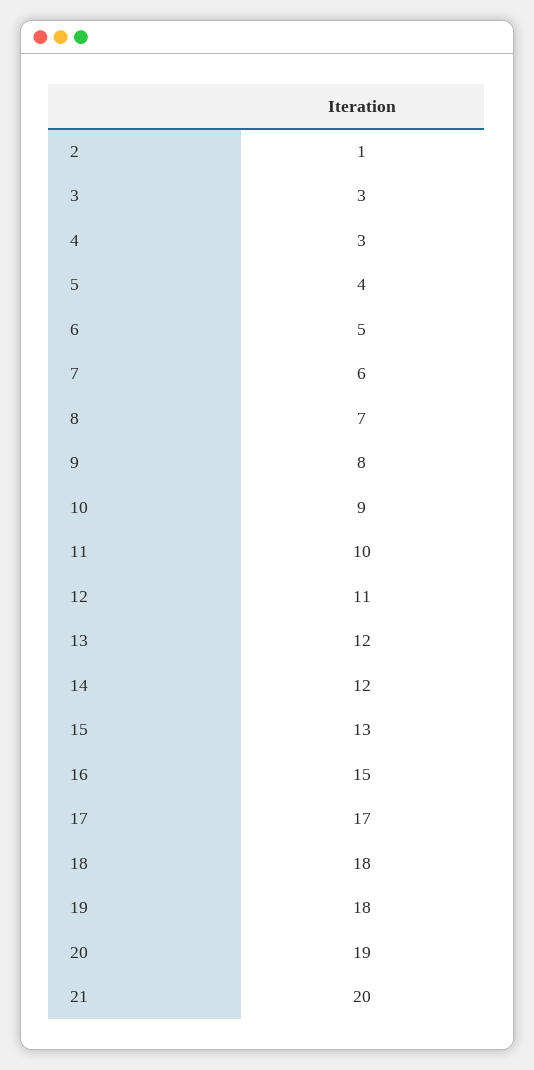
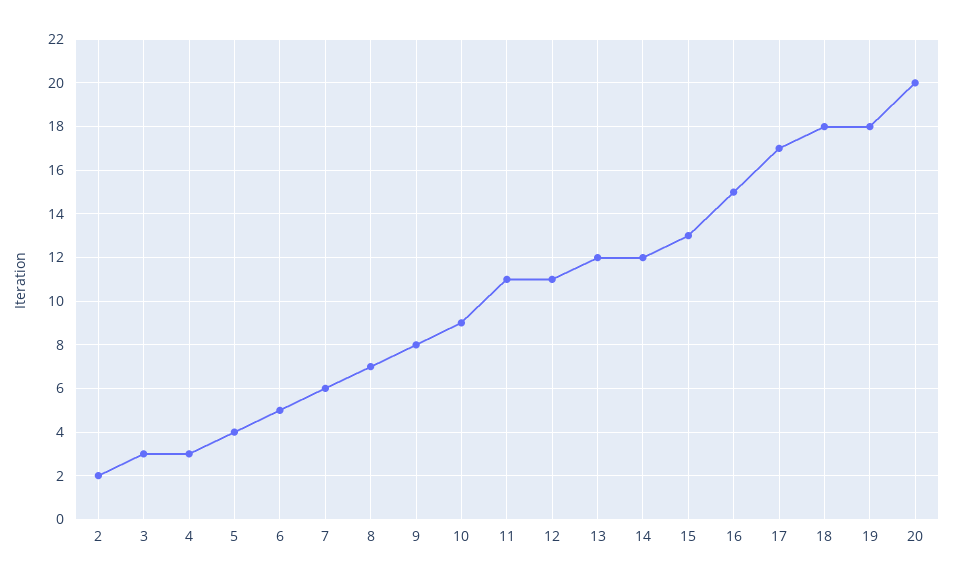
  {
-   "2": 1,
+   "2": 2,
    "3": 3,
    "4": 3,
    "5": 4,
    "6": 5,
    "7": 6,
    "8": 7,
    "9": 8,
    "10": 9,
-   "11": 10,
+   "11": 11,
    "12": 11,
    "13": 12,
    "14": 12,
    "15": 13,
    "16": 15,
    "17": 17,
    "18": 18,
    "19": 18,
-   "20": 19,
+   "20": 20
-   "21": 20
  }

